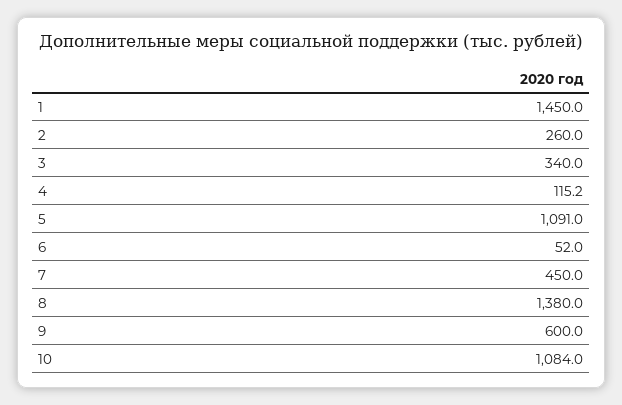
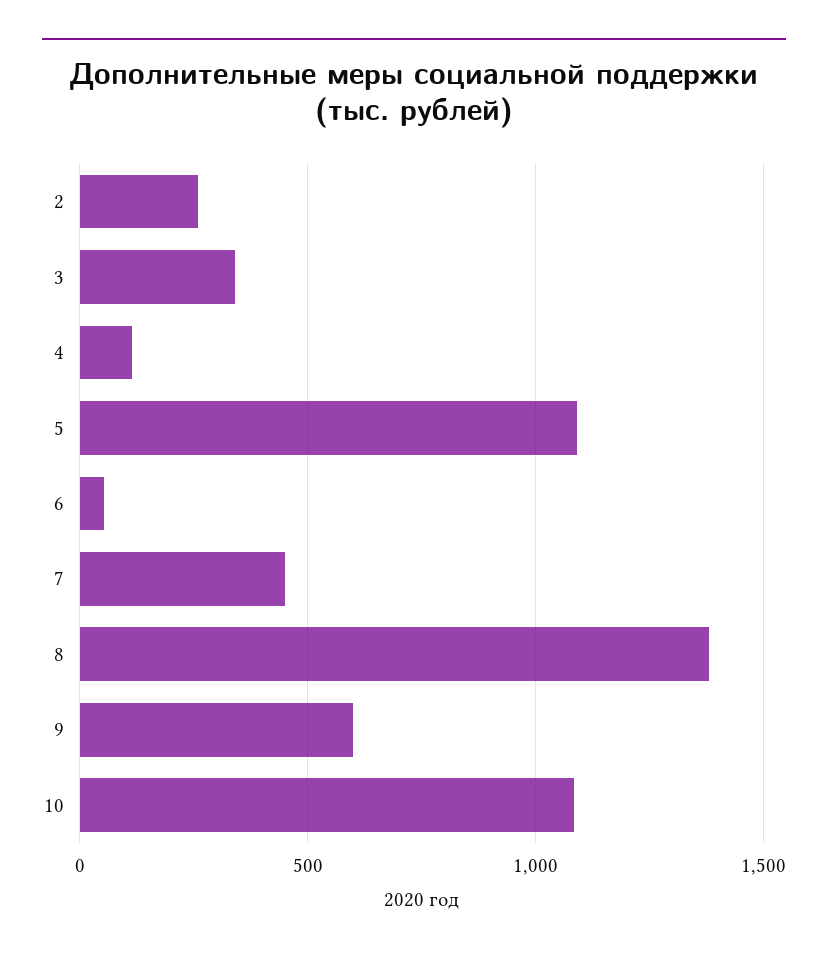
  {
-   "1": 1450,
    "2": 260,
    "3": 340,
    "4": 115.2,
    "5": 1091,
    "6": 52,
    "7": 450,
    "8": 1380,
    "9": 600,
    "10": 1084
  }

